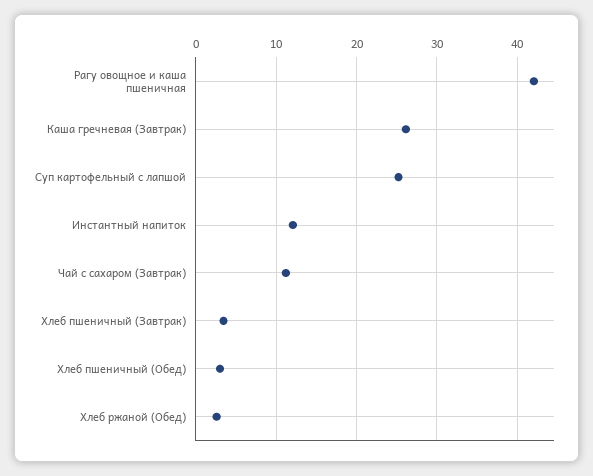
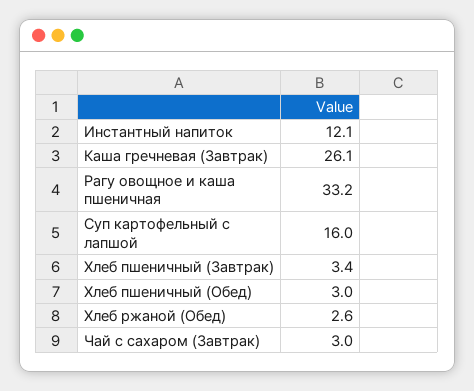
  {
-   "Рагу овощное и каша пшеничная": 42,
+   "Рагу овощное и каша пшеничная": 33.2,
    "Каша гречневая (Завтрак)": 26.1,
-   "Суп картофельный с лапшой": 25,
+   "Суп картофельный с лапшой": 16,
    "Инстантный напиток": 12.1,
-   "Чай с сахаром (Завтрак)": 11,
+   "Чай с сахаром (Завтрак)": 3,
    "Хлеб пшеничный (Завтрак)": 3.4,
    "Хлеб пшеничный (Обед)": 3,
    "Хлеб ржаной (Обед)": 2.6
  }

